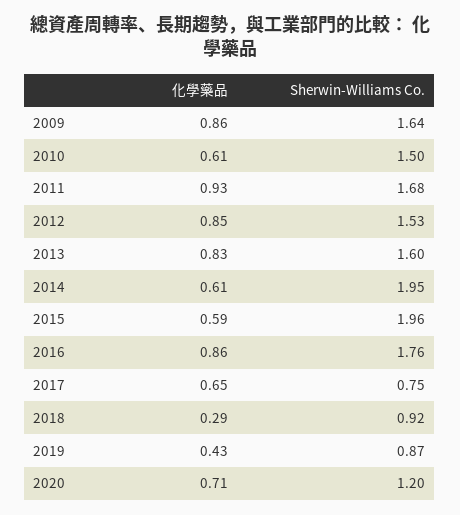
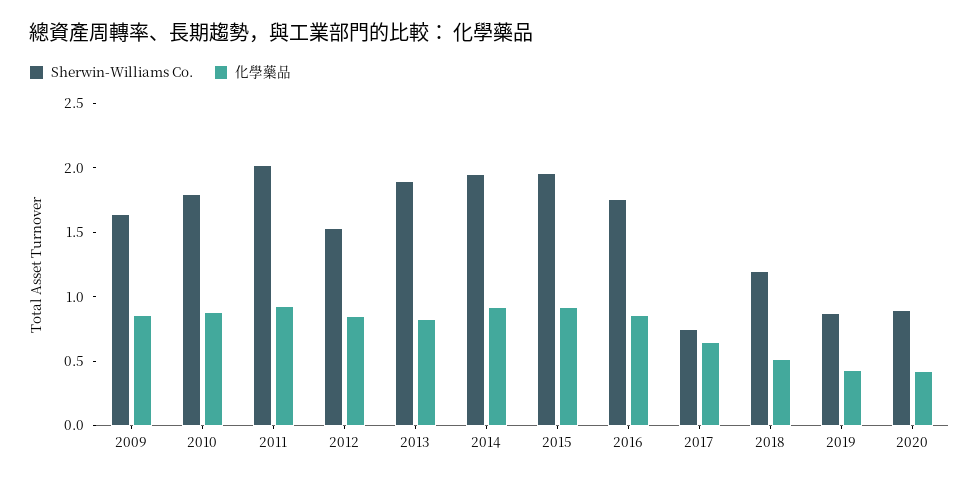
  {
    "化學藥品": {
      "2009": 0.86,
-     "2010": 0.61,
+     "2010": 0.9,
      "2011": 0.93,
      "2012": 0.85,
      "2013": 0.83,
-     "2014": 0.61,
+     "2014": 0.9,
-     "2015": 0.59,
+     "2015": 0.9,
      "2016": 0.86,
      "2017": 0.65,
-     "2018": 0.29,
+     "2018": 0.5,
      "2019": 0.43,
-     "2020": 0.71
+     "2020": 0.4
    },
    "Sherwin-Williams Co.": {
      "2009": 1.64,
-     "2010": 1.5,
+     "2010": 1.8,
-     "2011": 1.68,
+     "2011": 2,
      "2012": 1.53,
-     "2013": 1.6,
+     "2013": 1.9,
      "2014": 1.95,
      "2015": 1.96,
      "2016": 1.76,
      "2017": 0.75,
-     "2018": 0.92,
+     "2018": 1.2,
      "2019": 0.87,
-     "2020": 1.2
+     "2020": 0.9
    }
  }

